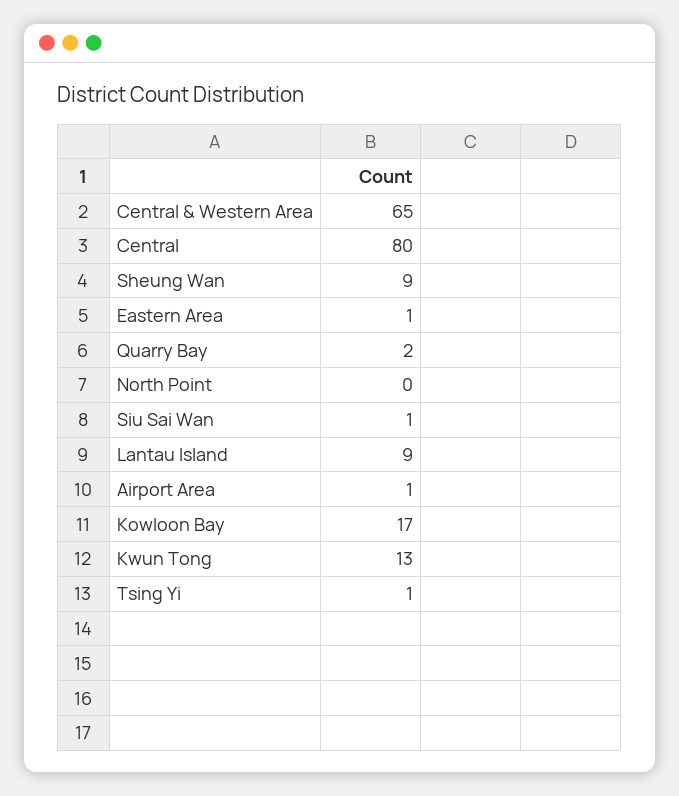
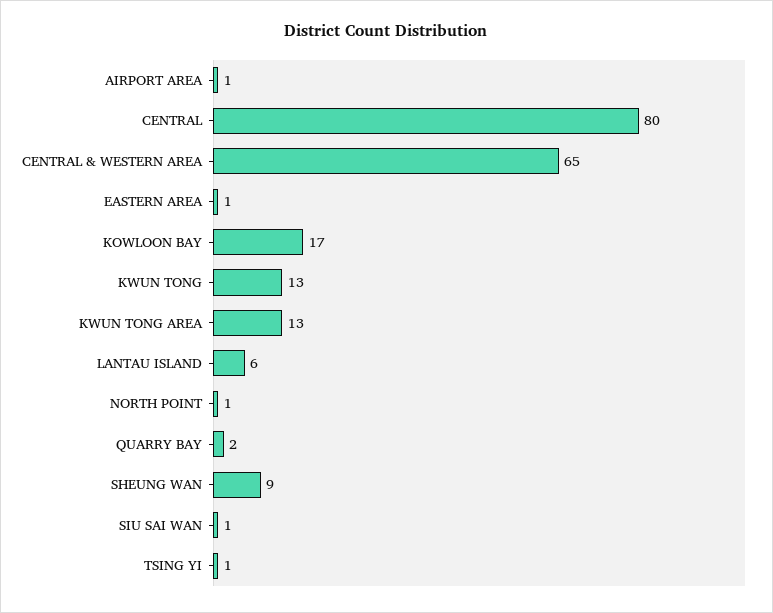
  {
    "Central & Western Area": 65,
    "Central": 80,
    "Sheung Wan": 9,
    "Eastern Area": 1,
    "Quarry Bay": 2,
-   "North Point": 0,
+   "North Point": 1,
    "Siu Sai Wan": 1,
-   "Lantau Island": 9,
+   "Lantau Island": 6,
    "Airport Area": 1,
    "Kowloon Bay": 17,
    "Kwun Tong": 13,
-   "Tsing Yi": 1
+   "Tsing Yi": 1,
+   "KWUN TONG AREA": 13
  }

